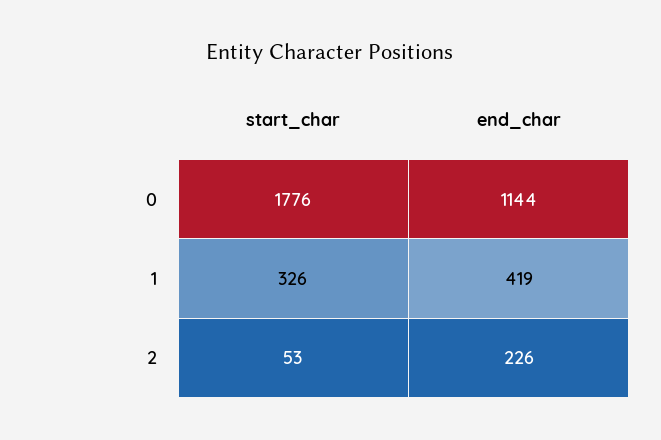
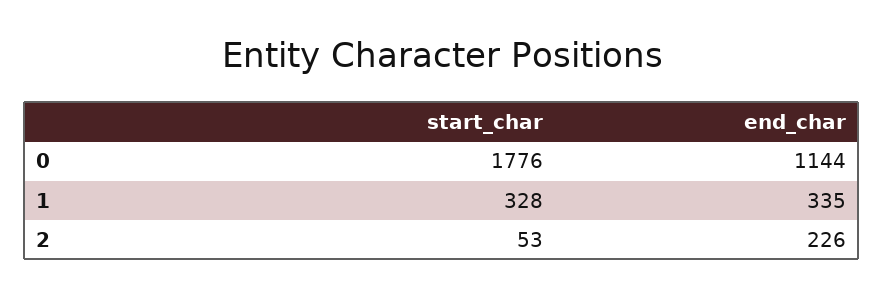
  {
    "start_char": {
      "0": 1776,
-     "1": 326,
+     "1": 328,
      "2": 53
    },
    "end_char": {
      "0": 1144,
-     "1": 419,
+     "1": 335,
      "2": 226
    }
  }

